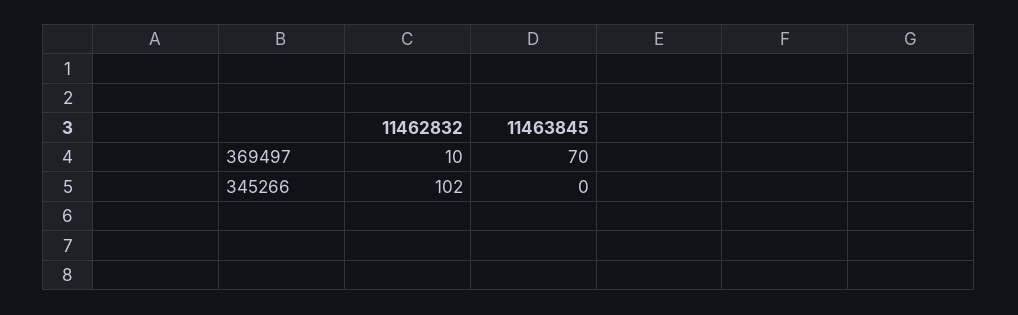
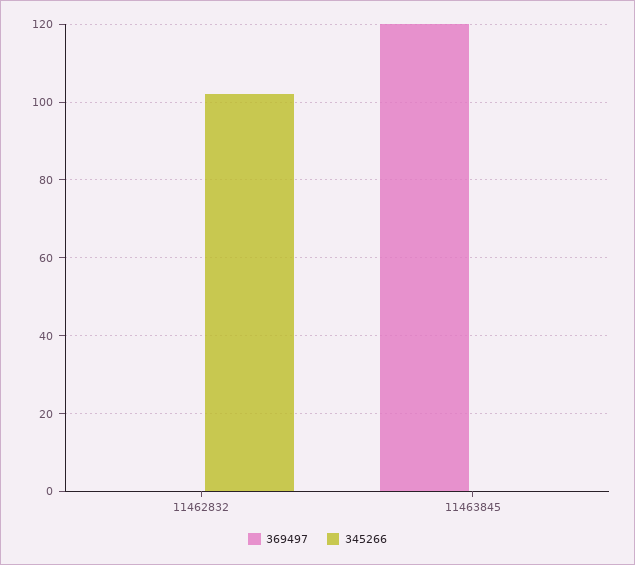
  {
    "369497": {
-     "11462832": 10,
+     "11462832": 0,
-     "11463845": 70
+     "11463845": 120
    },
    "345266": {
      "11462832": 102,
      "11463845": 0
    }
  }

